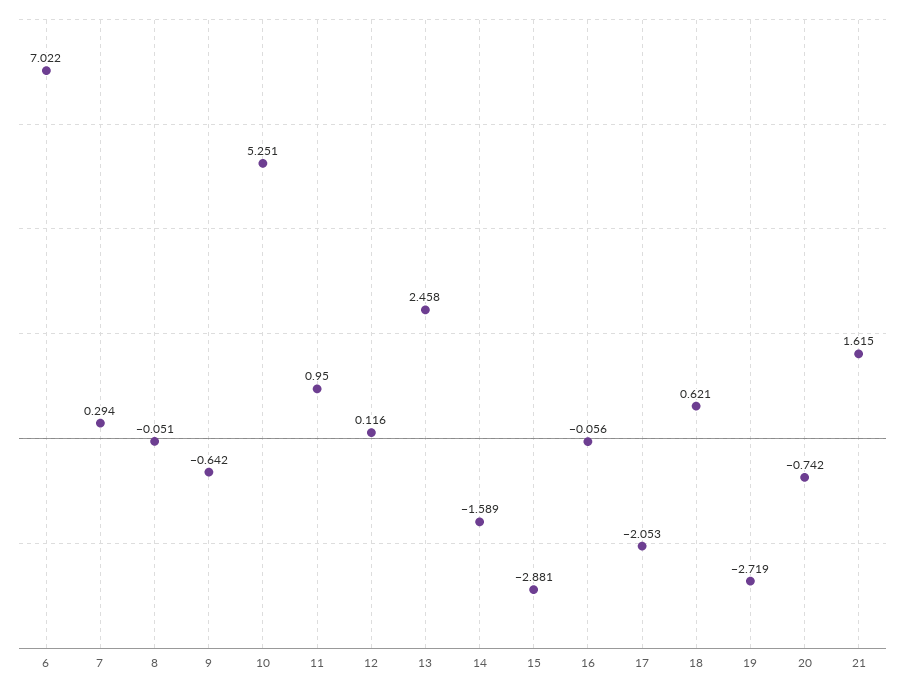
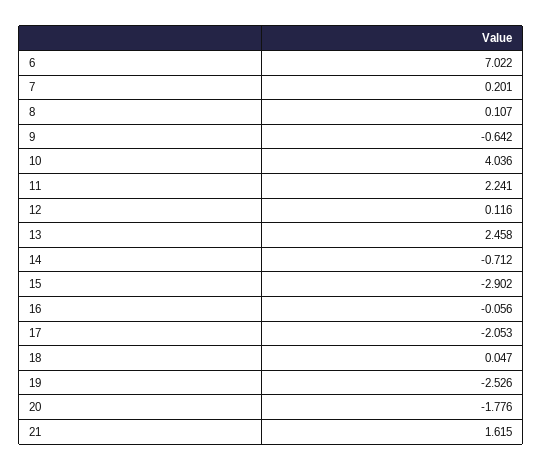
  {
    "6": 7.022,
-   "7": 0.294,
+   "7": 0.201,
-   "8": -0.051,
+   "8": 0.107,
    "9": -0.642,
-   "10": 5.251,
+   "10": 4.036,
-   "11": 0.95,
+   "11": 2.241,
    "12": 0.116,
    "13": 2.458,
-   "14": -1.589,
+   "14": -0.712,
-   "15": -2.881,
+   "15": -2.902,
    "16": -0.056,
    "17": -2.053,
-   "18": 0.621,
+   "18": 0.047,
-   "19": -2.719,
+   "19": -2.526,
-   "20": -0.742,
+   "20": -1.776,
    "21": 1.615
  }

